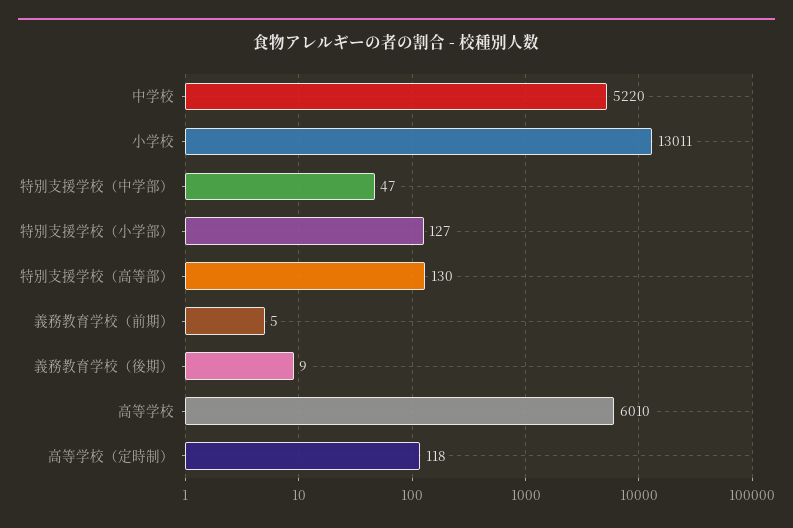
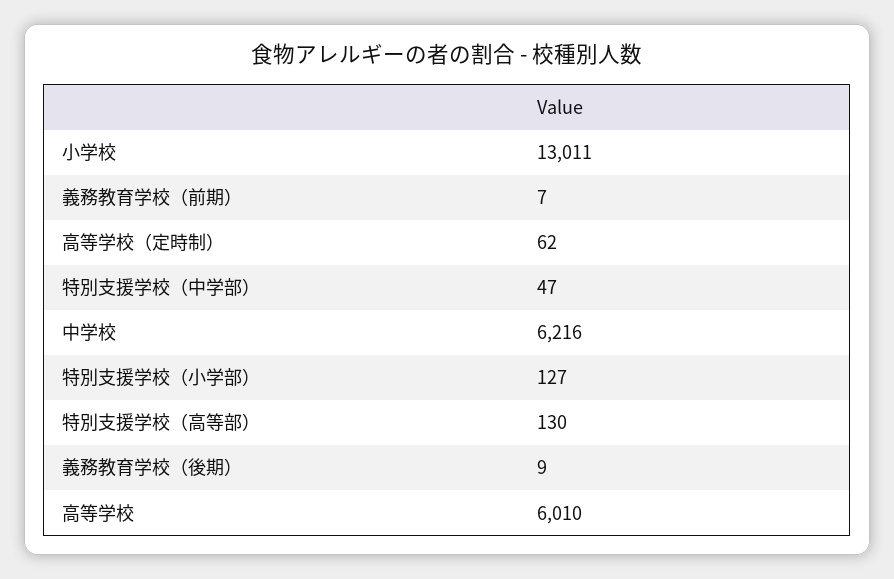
  {
-   "中学校": 5220,
+   "中学校": 6216,
    "小学校": 13011,
    "特別支援学校（中学部）": 47,
    "特別支援学校（小学部）": 127,
    "特別支援学校（高等部）": 130,
-   "義務教育学校（前期）": 5,
+   "義務教育学校（前期）": 7,
    "義務教育学校（後期）": 9,
    "高等学校": 6010,
-   "高等学校（定時制）": 118
+   "高等学校（定時制）": 62
  }

